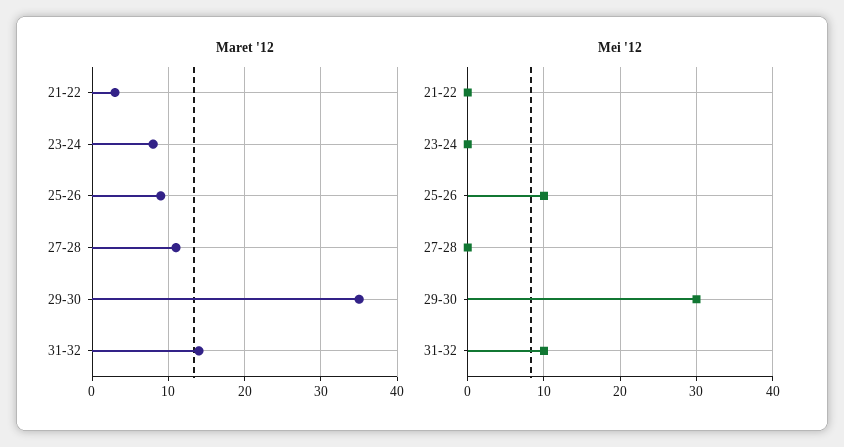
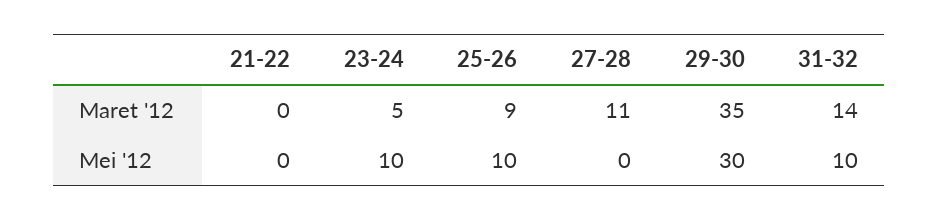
  {
    "Maret '12": {
-     "21-22": 3,
+     "21-22": 0,
-     "23-24": 8,
+     "23-24": 5,
      "25-26": 9,
      "27-28": 11,
      "29-30": 35,
      "31-32": 14
    },
    "Mei '12": {
      "21-22": 0,
-     "23-24": 0,
+     "23-24": 10,
      "25-26": 10,
      "27-28": 0,
      "29-30": 30,
      "31-32": 10
    }
  }

